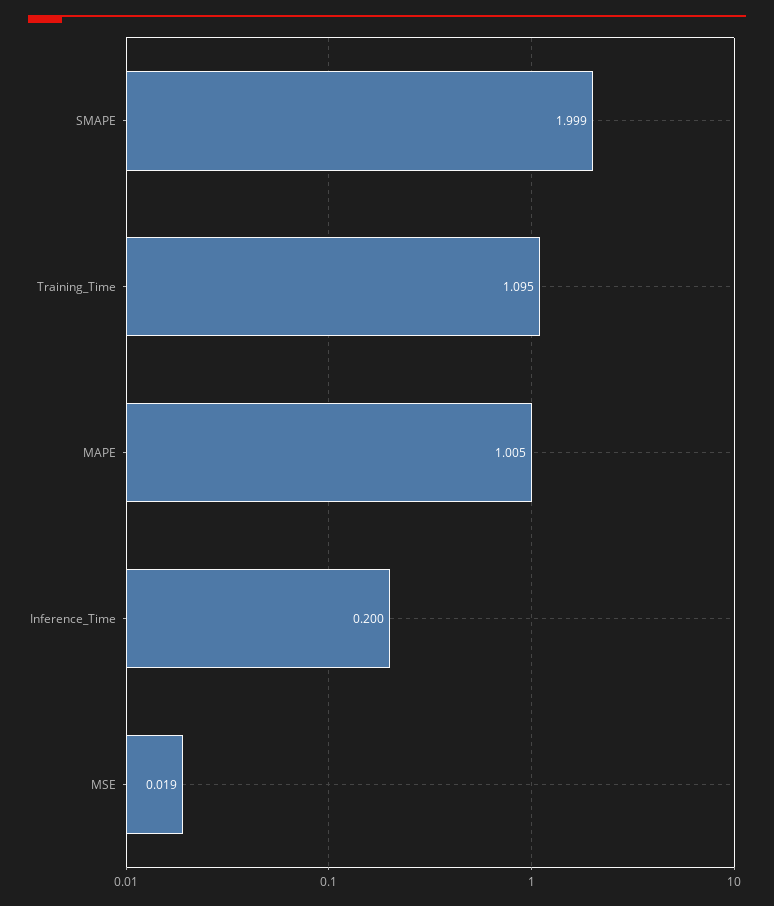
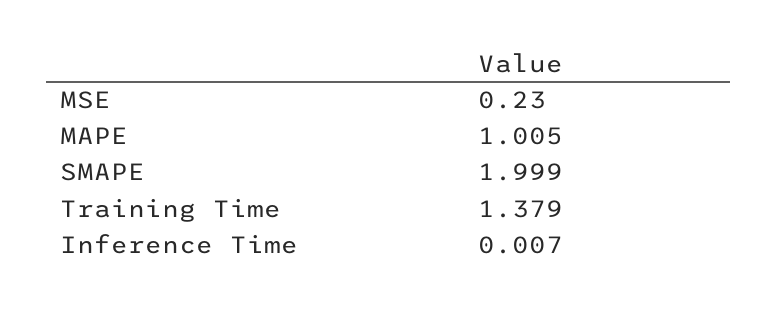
  {
    "SMAPE": 1.999,
-   "Training_Time": 1.095,
+   "Training_Time": 1.379,
    "MAPE": 1.005,
-   "Inference_Time": 0.2,
+   "Inference_Time": 0.007,
-   "MSE": 0.019
+   "MSE": 0.23
  }

